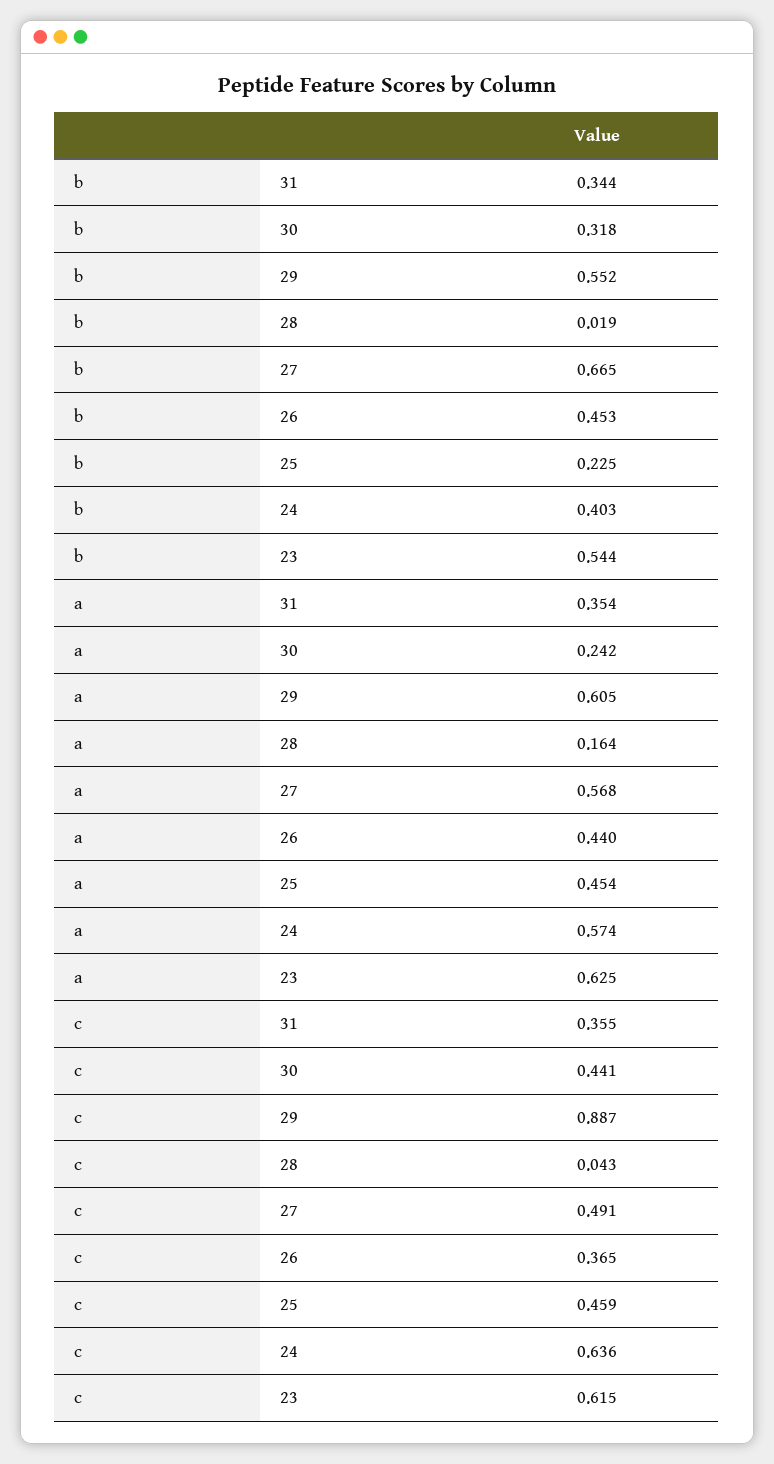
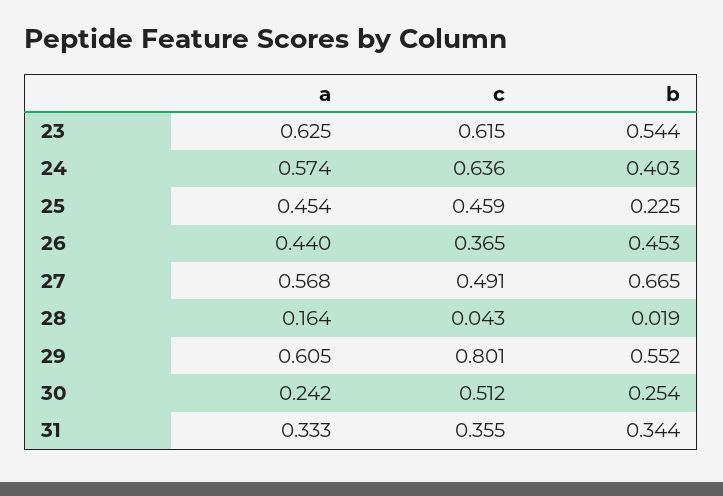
  {
    "b": {
      "31": 0.344,
-     "30": 0.318,
+     "30": 0.254,
      "29": 0.552,
      "28": 0.019,
      "27": 0.665,
      "26": 0.453,
      "25": 0.225,
      "24": 0.403,
      "23": 0.544
    },
    "a": {
-     "31": 0.354,
+     "31": 0.333,
      "30": 0.242,
      "29": 0.605,
      "28": 0.164,
      "27": 0.568,
      "26": 0.44,
      "25": 0.454,
      "24": 0.574,
      "23": 0.625
    },
    "c": {
      "31": 0.355,
-     "30": 0.441,
+     "30": 0.512,
-     "29": 0.887,
+     "29": 0.801,
      "28": 0.043,
      "27": 0.491,
      "26": 0.365,
      "25": 0.459,
      "24": 0.636,
      "23": 0.615
    }
  }

